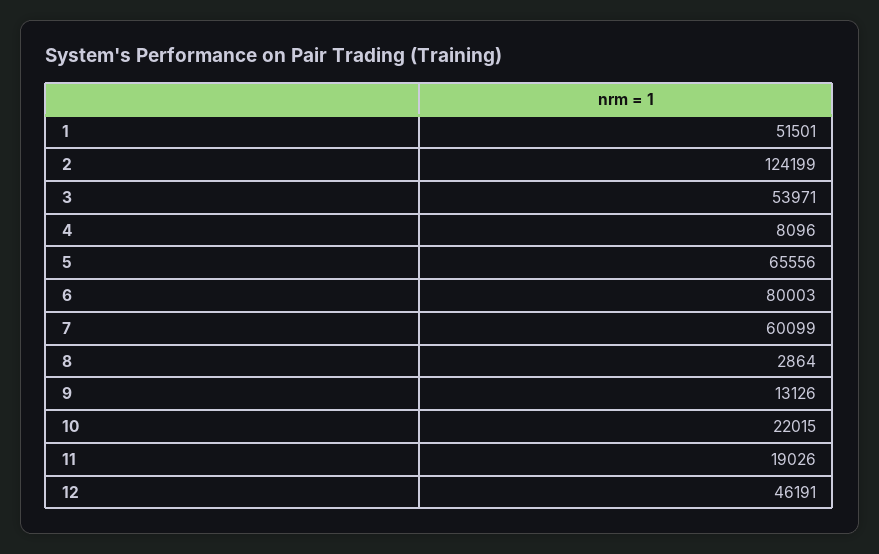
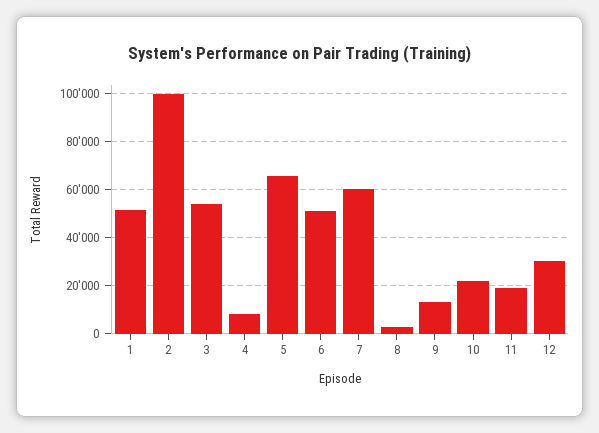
  {
    "1": 51501,
-   "2": 124199,
+   "2": 100000,
    "3": 53971,
    "4": 8096,
    "5": 65556,
-   "6": 80003,
+   "6": 50000,
    "7": 60099,
    "8": 2864,
    "9": 13126,
    "10": 22015,
    "11": 19026,
-   "12": 46191
+   "12": 30000
  }

